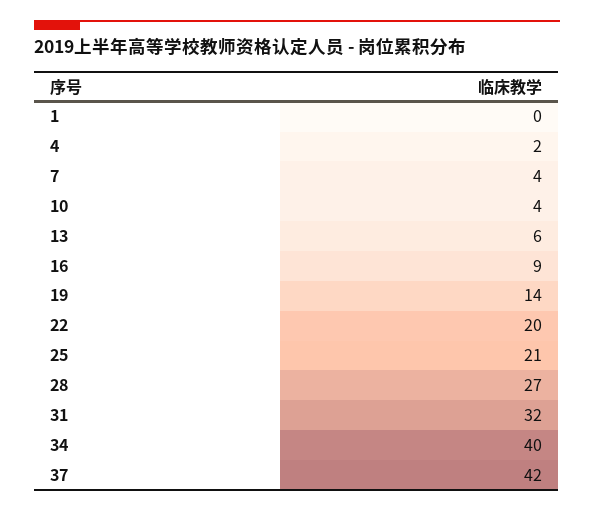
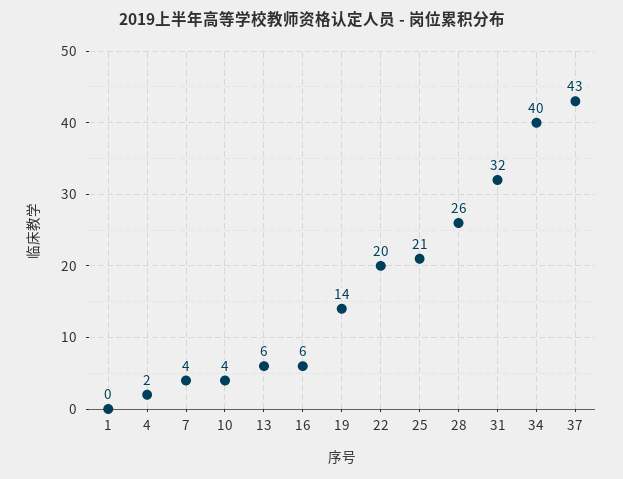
  {
    "1": 0,
    "4": 2,
    "7": 4,
    "10": 4,
    "13": 6,
-   "16": 9,
+   "16": 6,
    "19": 14,
    "22": 20,
    "25": 21,
-   "28": 27,
+   "28": 26,
    "31": 32,
    "34": 40,
-   "37": 42
+   "37": 43
  }

